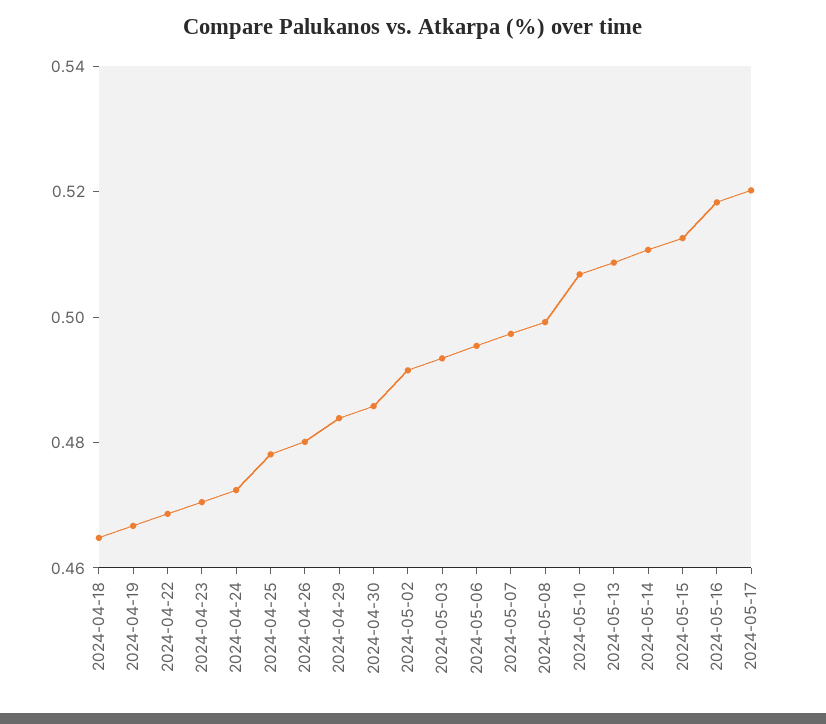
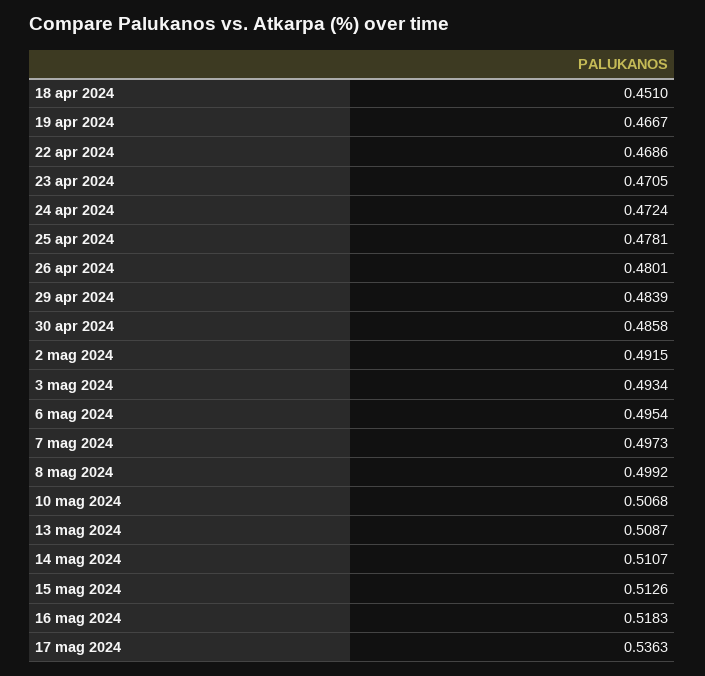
  {
-   "2024-04-18": 0.465,
+   "2024-04-18": 0.451,
    "2024-04-19": 0.4667,
    "2024-04-22": 0.4686,
    "2024-04-23": 0.4705,
    "2024-04-24": 0.4724,
    "2024-04-25": 0.4781,
    "2024-04-26": 0.4801,
    "2024-04-29": 0.4839,
    "2024-04-30": 0.4858,
    "2024-05-02": 0.4915,
    "2024-05-03": 0.4934,
    "2024-05-06": 0.4954,
    "2024-05-07": 0.4973,
    "2024-05-08": 0.4992,
    "2024-05-10": 0.5068,
    "2024-05-13": 0.5087,
    "2024-05-14": 0.5107,
    "2024-05-15": 0.5126,
    "2024-05-16": 0.5183,
-   "2024-05-17": 0.52
+   "2024-05-17": 0.5363
  }

